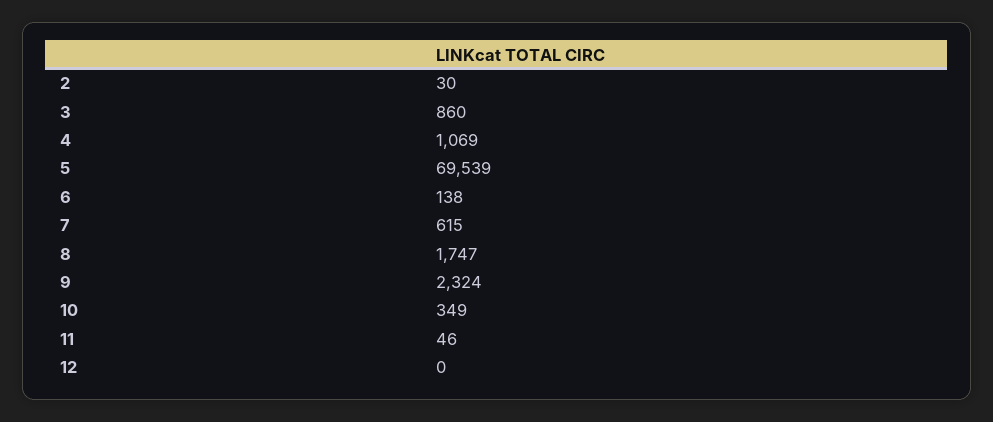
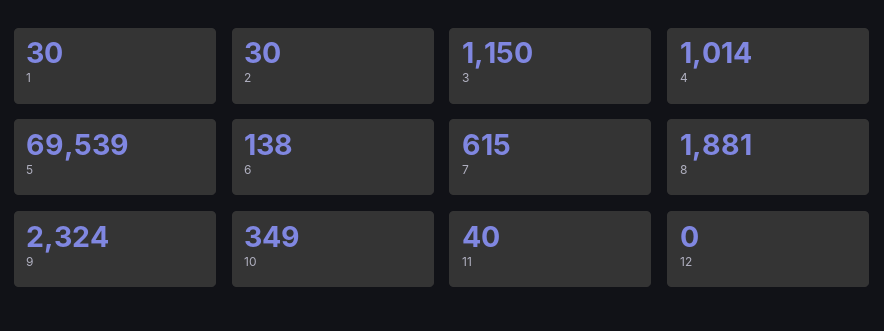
  {
    "2": 30,
-   "3": 860,
+   "3": 1150,
-   "4": 1069,
+   "4": 1014,
    "5": 69539,
    "6": 138,
    "7": 615,
-   "8": 1747,
+   "8": 1881,
    "9": 2324,
    "10": 349,
-   "11": 46,
+   "11": 40,
-   "12": 0
+   "12": 0,
+   "1": 30
  }

